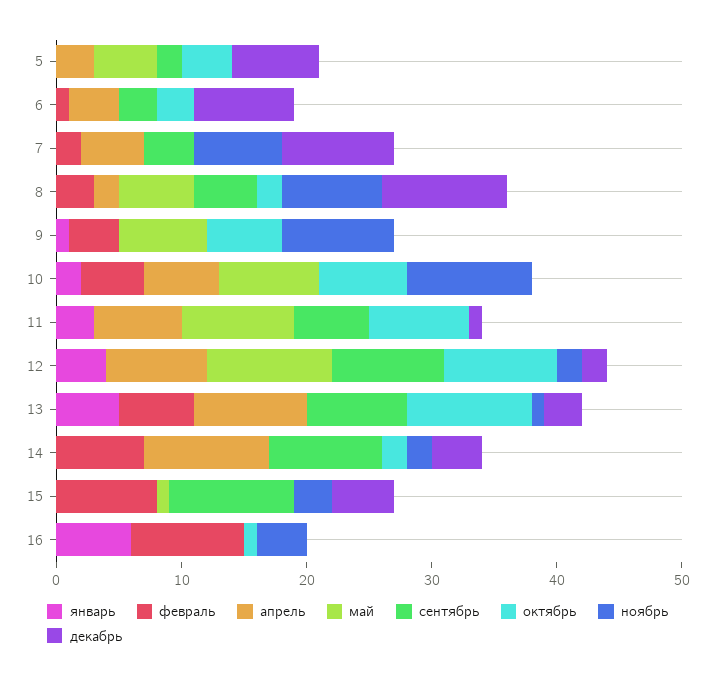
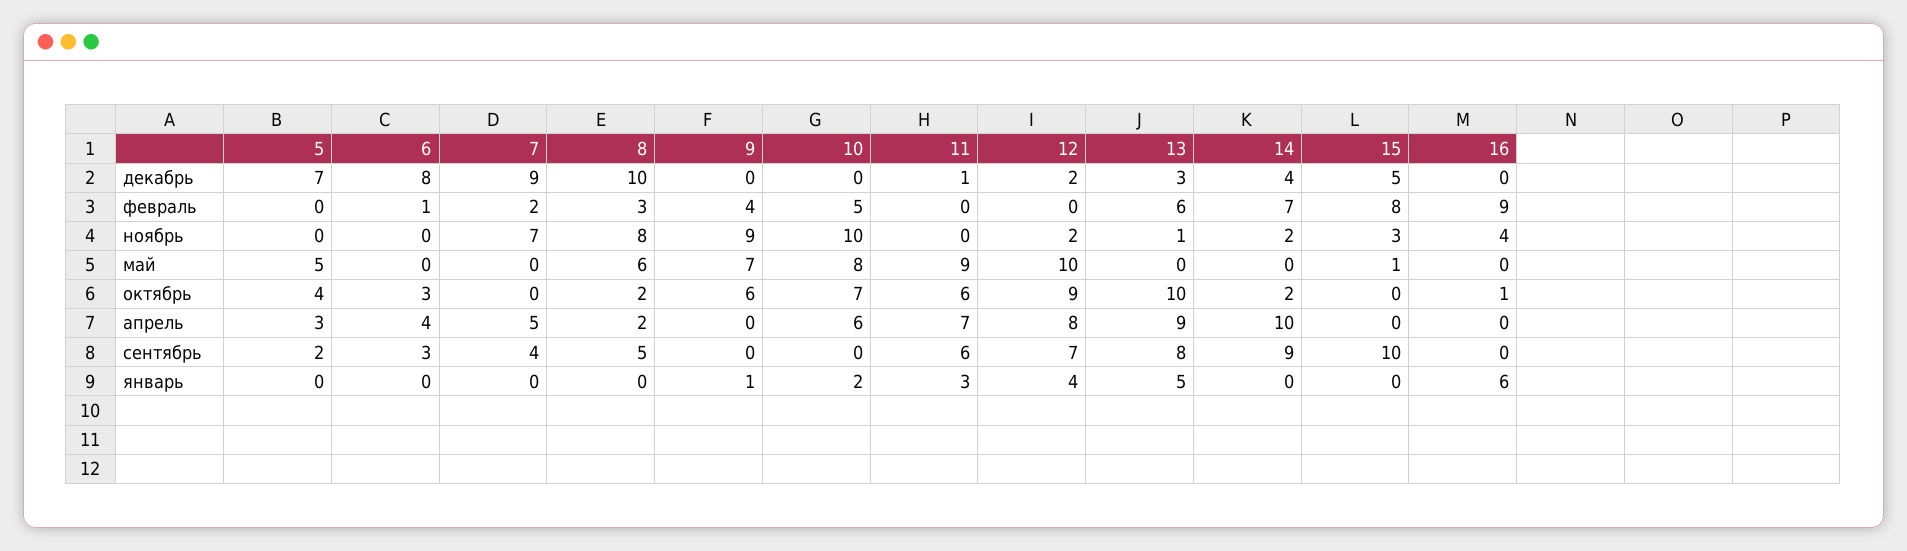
  {
    "январь": {
      "5": 0,
      "6": 0,
      "7": 0,
      "8": 0,
      "9": 1,
      "10": 2,
      "11": 3,
      "12": 4,
      "13": 5,
      "14": 0,
      "15": 0,
      "16": 6
    },
    "февраль": {
      "5": 0,
      "6": 1,
      "7": 2,
      "8": 3,
      "9": 4,
      "10": 5,
      "11": 0,
      "12": 0,
      "13": 6,
      "14": 7,
      "15": 8,
      "16": 9
    },
    "апрель": {
      "5": 3,
      "6": 4,
      "7": 5,
      "8": 2,
      "9": 0,
      "10": 6,
      "11": 7,
      "12": 8,
      "13": 9,
      "14": 10,
      "15": 0,
      "16": 0
    },
    "май": {
      "5": 5,
      "6": 0,
      "7": 0,
      "8": 6,
      "9": 7,
      "10": 8,
      "11": 9,
      "12": 10,
      "13": 0,
      "14": 0,
      "15": 1,
      "16": 0
    },
    "сентябрь": {
      "5": 2,
      "6": 3,
      "7": 4,
      "8": 5,
      "9": 0,
      "10": 0,
      "11": 6,
-     "12": 9,
+     "12": 7,
      "13": 8,
      "14": 9,
      "15": 10,
      "16": 0
    },
    "октябрь": {
      "5": 4,
      "6": 3,
      "7": 0,
      "8": 2,
      "9": 6,
      "10": 7,
-     "11": 8,
+     "11": 6,
      "12": 9,
      "13": 10,
      "14": 2,
      "15": 0,
      "16": 1
    },
    "ноябрь": {
      "5": 0,
      "6": 0,
      "7": 7,
      "8": 8,
      "9": 9,
      "10": 10,
      "11": 0,
      "12": 2,
      "13": 1,
      "14": 2,
      "15": 3,
      "16": 4
    },
    "декабрь": {
      "5": 7,
      "6": 8,
      "7": 9,
      "8": 10,
      "9": 0,
      "10": 0,
      "11": 1,
      "12": 2,
      "13": 3,
      "14": 4,
      "15": 5,
      "16": 0
    }
  }

